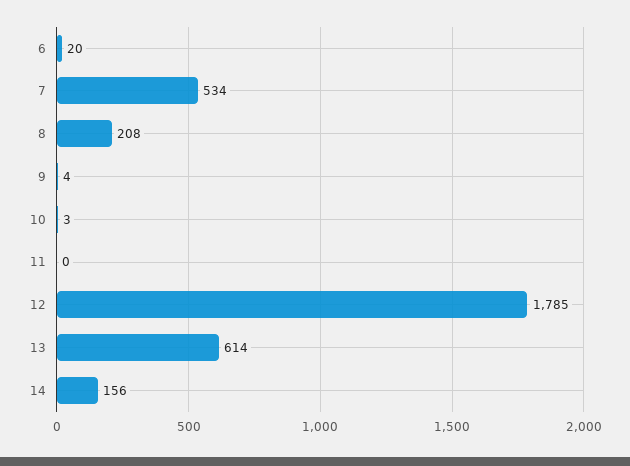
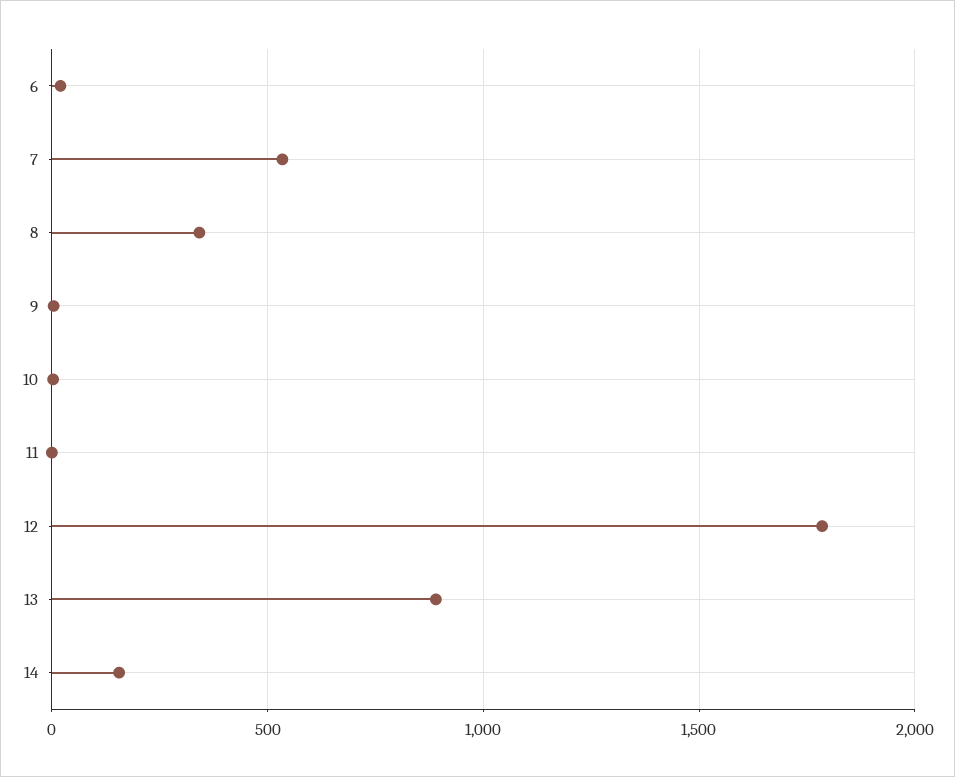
  {
    "6": 20,
    "7": 534,
-   "8": 208,
+   "8": 350,
    "9": 4,
    "10": 3,
    "11": 0,
    "12": 1785,
-   "13": 614,
+   "13": 900,
    "14": 156
  }

